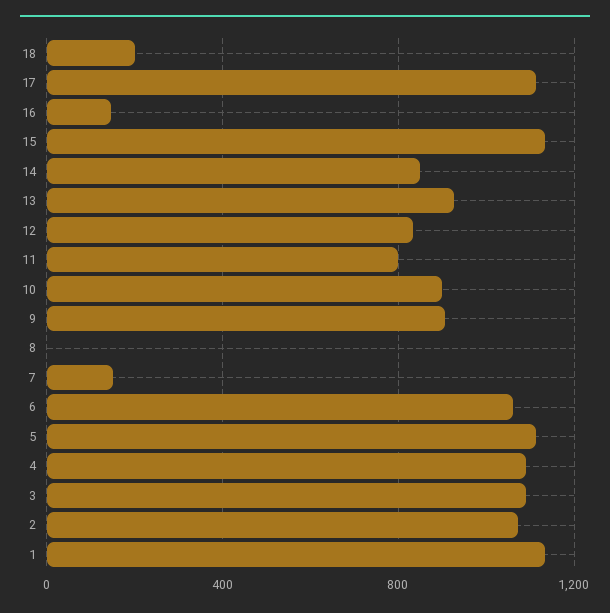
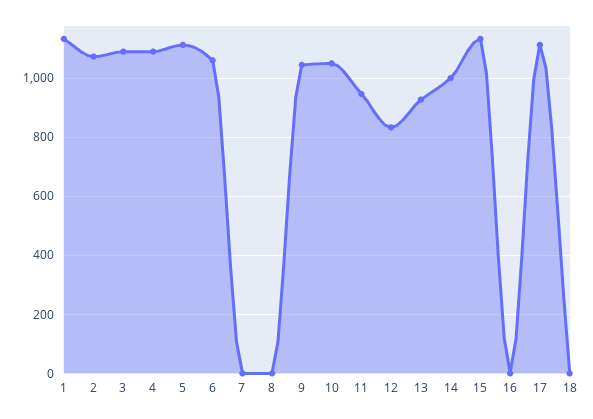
  {
-   "18": 200,
+   "18": 0,
    "17": 1125,
-   "16": 150,
+   "16": 0,
    "15": 1125,
-   "14": 850,
+   "14": 1000,
    "13": 925,
    "12": 825,
-   "11": 800,
+   "11": 950,
-   "10": 900,
+   "10": 1050,
-   "9": 900,
+   "9": 1050,
    "8": 0,
-   "7": 150,
+   "7": 0,
    "6": 1050,
    "5": 1125,
    "4": 1100,
    "3": 1100,
    "2": 1075,
    "1": 1125
  }

